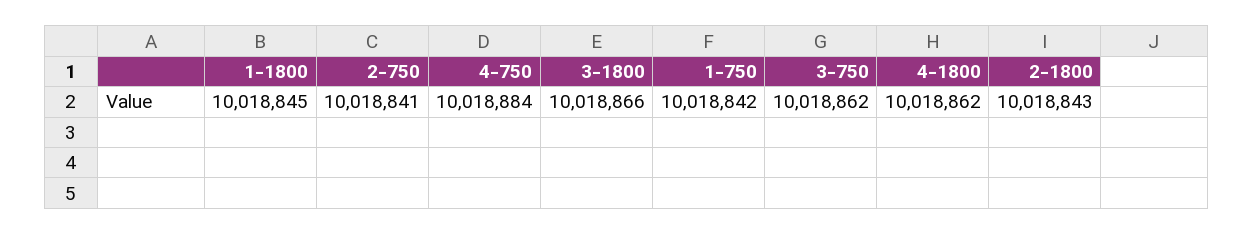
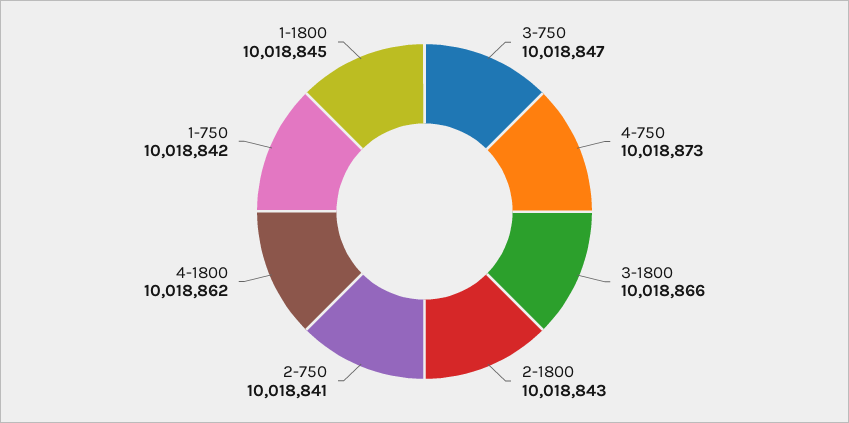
  {
    "1-1800": 10018845,
    "2-750": 10018841,
-   "4-750": 10018884,
+   "4-750": 10018873,
    "3-1800": 10018866,
    "1-750": 10018842,
-   "3-750": 10018862,
+   "3-750": 10018847,
    "4-1800": 10018862,
    "2-1800": 10018843
  }

